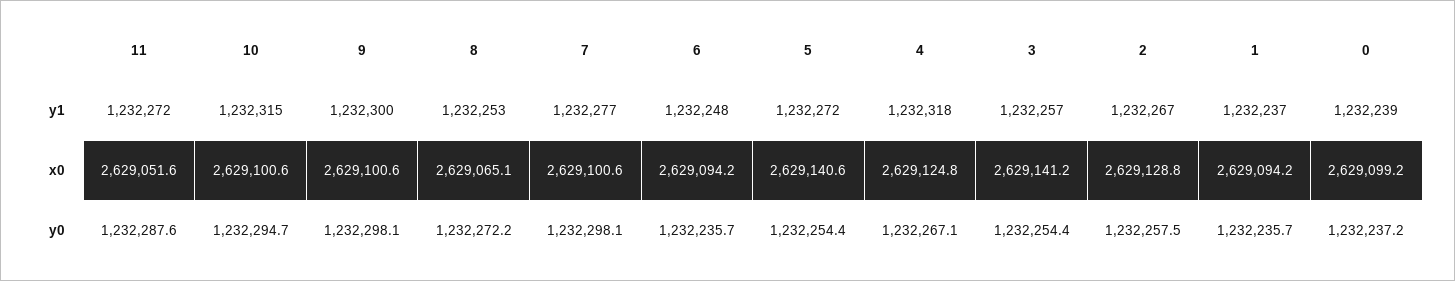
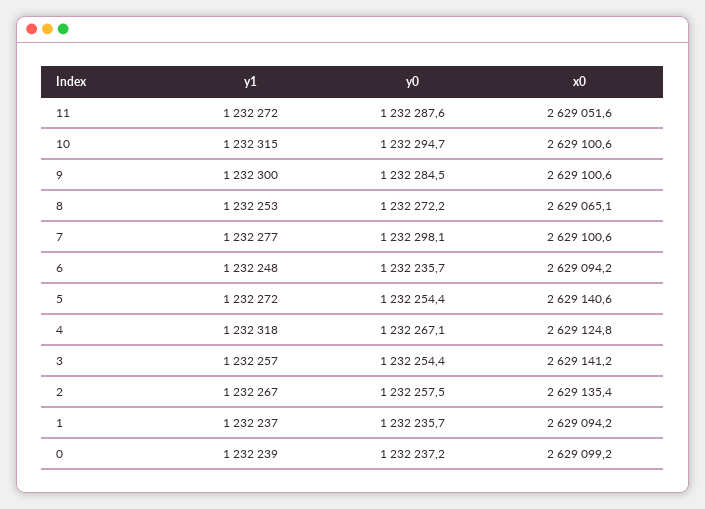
  {
    "11": {
      "y1": 1232272,
      "x0": 2629051.6,
      "y0": 1232287.6
    },
    "10": {
      "y1": 1232315,
      "x0": 2629100.6,
      "y0": 1232294.7
    },
    "9": {
      "y1": 1232300,
      "x0": 2629100.6,
-     "y0": 1232298.1
+     "y0": 1232284.5
    },
    "8": {
      "y1": 1232253,
      "x0": 2629065.1,
      "y0": 1232272.2
    },
    "7": {
      "y1": 1232277,
      "x0": 2629100.6,
      "y0": 1232298.1
    },
    "6": {
      "y1": 1232248,
      "x0": 2629094.2,
      "y0": 1232235.7
    },
    "5": {
      "y1": 1232272,
      "x0": 2629140.6,
      "y0": 1232254.4
    },
    "4": {
      "y1": 1232318,
      "x0": 2629124.8,
      "y0": 1232267.1
    },
    "3": {
      "y1": 1232257,
      "x0": 2629141.2,
      "y0": 1232254.4
    },
    "2": {
      "y1": 1232267,
-     "x0": 2629128.8,
+     "x0": 2629135.4,
      "y0": 1232257.5
    },
    "1": {
      "y1": 1232237,
      "x0": 2629094.2,
      "y0": 1232235.7
    },
    "0": {
      "y1": 1232239,
      "x0": 2629099.2,
      "y0": 1232237.2
    }
  }

